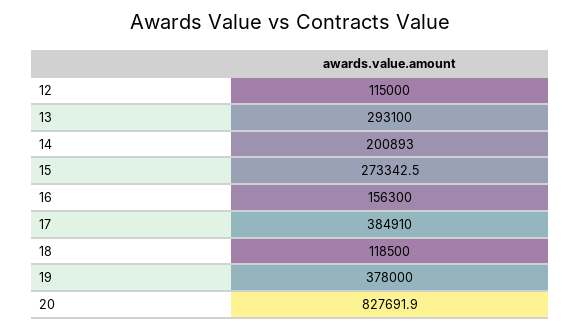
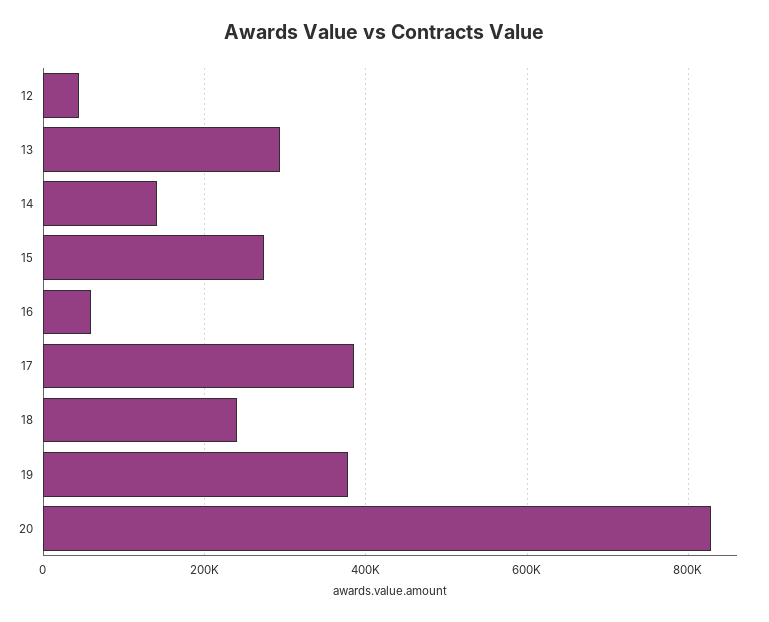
  {
-   "12": 115000,
+   "12": 40000,
    "13": 293100,
-   "14": 200893,
+   "14": 140000,
    "15": 273342.5,
-   "16": 156300,
+   "16": 60000,
    "17": 384910,
-   "18": 118500,
+   "18": 240000,
    "19": 378000,
    "20": 827691.9
  }

